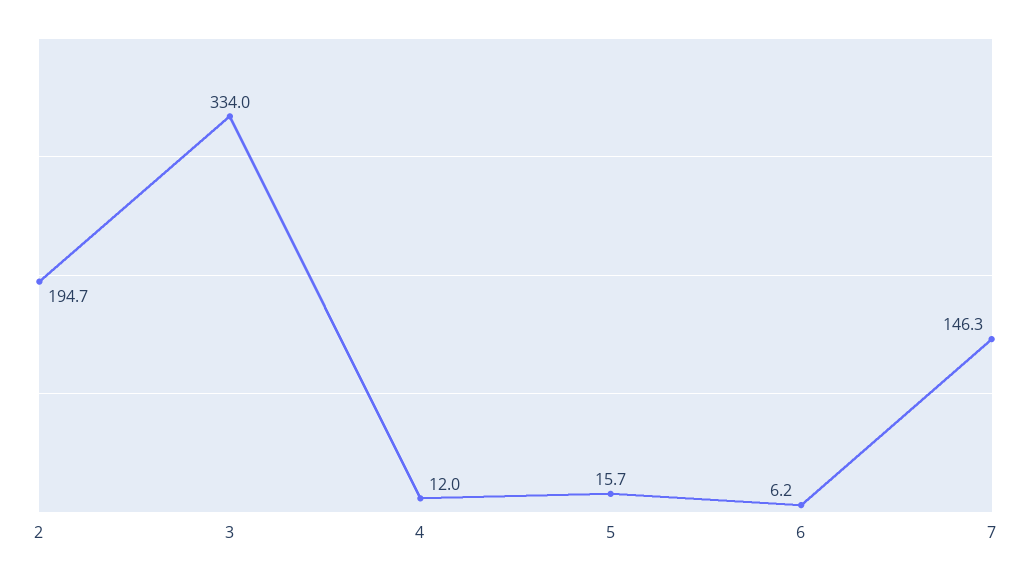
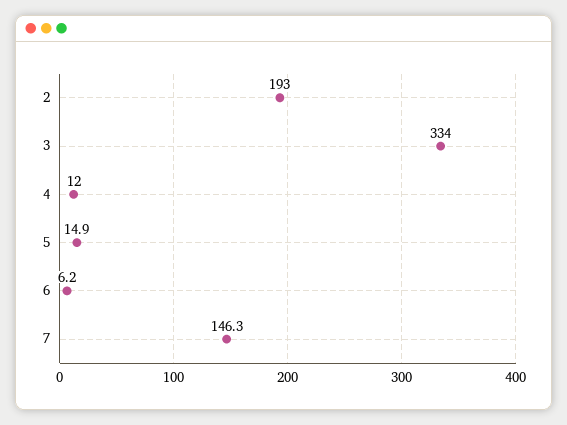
  {
-   "2": 194.7,
+   "2": 193,
    "3": 334,
    "4": 12,
-   "5": 15.7,
+   "5": 14.9,
    "6": 6.2,
    "7": 146.3
  }

